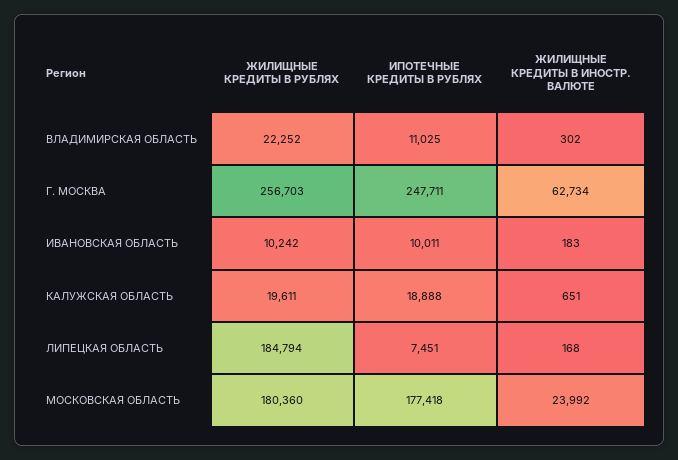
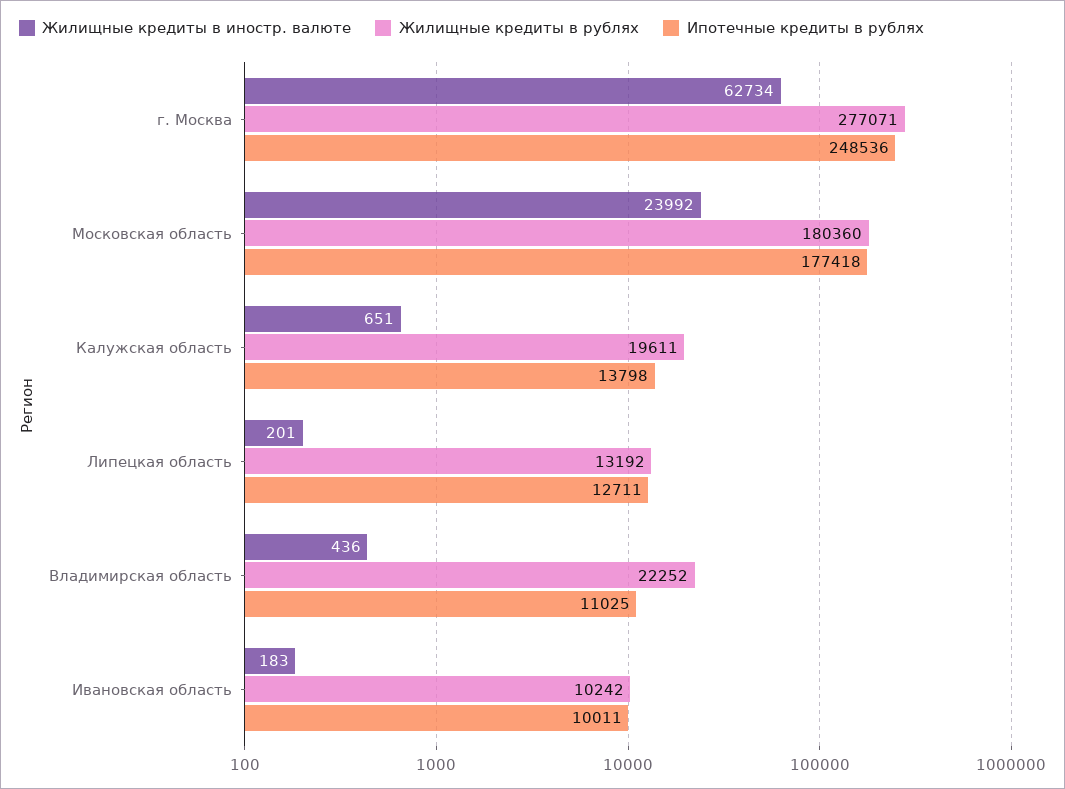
  {
    "ЖИЛИЩНЫЕ КРЕДИТЫ В РУБЛЯХ": {
      "ВЛАДИМИРСКАЯ ОБЛАСТЬ": 22252,
-     "Г. МОСКВА": 256703,
+     "Г. МОСКВА": 277071,
      "ИВАНОВСКАЯ ОБЛАСТЬ": 10242,
      "КАЛУЖСКАЯ ОБЛАСТЬ": 19611,
-     "ЛИПЕЦКАЯ ОБЛАСТЬ": 184794,
+     "ЛИПЕЦКАЯ ОБЛАСТЬ": 13192,
      "МОСКОВСКАЯ ОБЛАСТЬ": 180360
    },
    "ИПОТЕЧНЫЕ КРЕДИТЫ В РУБЛЯХ": {
      "ВЛАДИМИРСКАЯ ОБЛАСТЬ": 11025,
-     "Г. МОСКВА": 247711,
+     "Г. МОСКВА": 248536,
      "ИВАНОВСКАЯ ОБЛАСТЬ": 10011,
-     "КАЛУЖСКАЯ ОБЛАСТЬ": 18888,
+     "КАЛУЖСКАЯ ОБЛАСТЬ": 13798,
-     "ЛИПЕЦКАЯ ОБЛАСТЬ": 7451,
+     "ЛИПЕЦКАЯ ОБЛАСТЬ": 12711,
      "МОСКОВСКАЯ ОБЛАСТЬ": 177418
    },
    "ЖИЛИЩНЫЕ КРЕДИТЫ В ИНОСТР. ВАЛЮТЕ": {
-     "ВЛАДИМИРСКАЯ ОБЛАСТЬ": 302,
+     "ВЛАДИМИРСКАЯ ОБЛАСТЬ": 436,
      "Г. МОСКВА": 62734,
      "ИВАНОВСКАЯ ОБЛАСТЬ": 183,
      "КАЛУЖСКАЯ ОБЛАСТЬ": 651,
-     "ЛИПЕЦКАЯ ОБЛАСТЬ": 168,
+     "ЛИПЕЦКАЯ ОБЛАСТЬ": 201,
      "МОСКОВСКАЯ ОБЛАСТЬ": 23992
    }
  }

